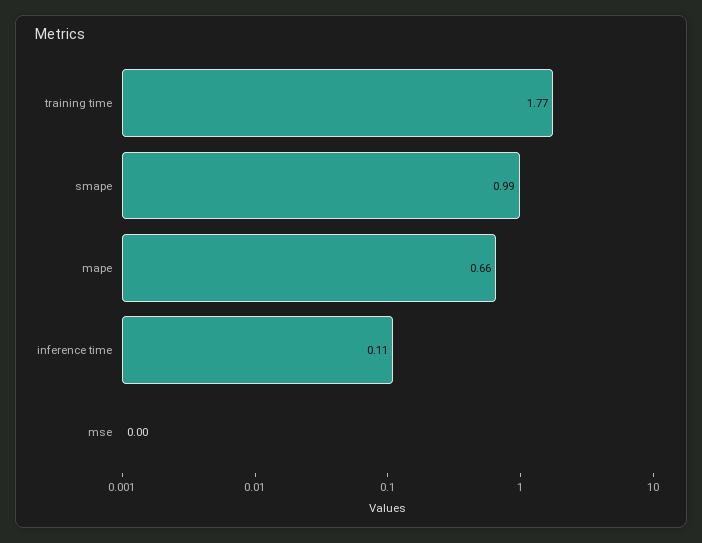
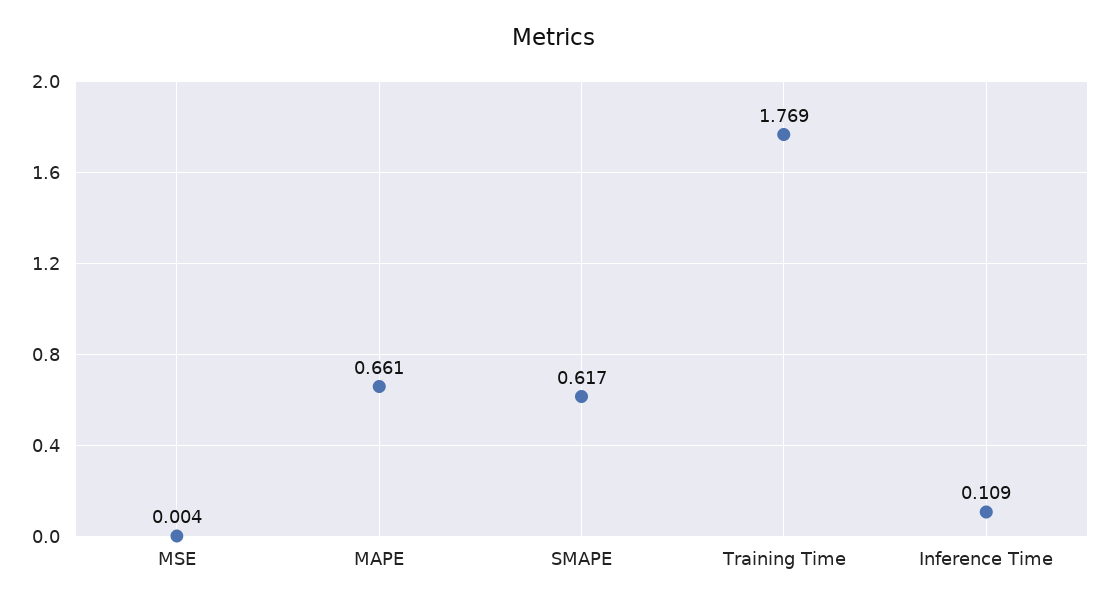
  {
    "training time": 1.769,
-   "smape": 0.99,
+   "smape": 0.617,
    "mape": 0.661,
    "inference time": 0.109,
    "mse": 0.004
  }

